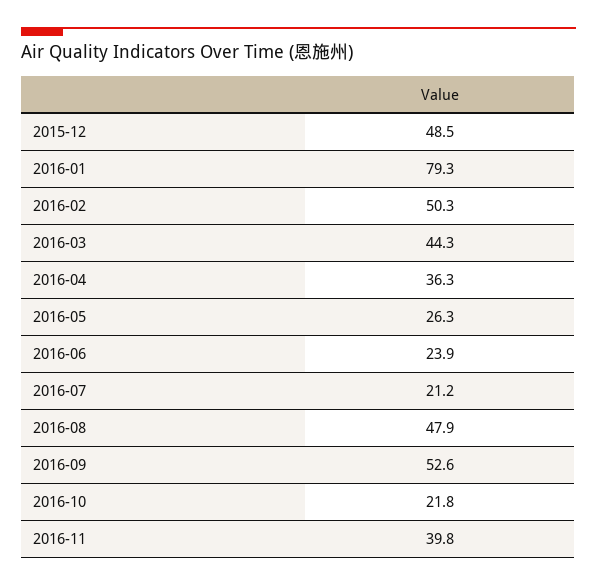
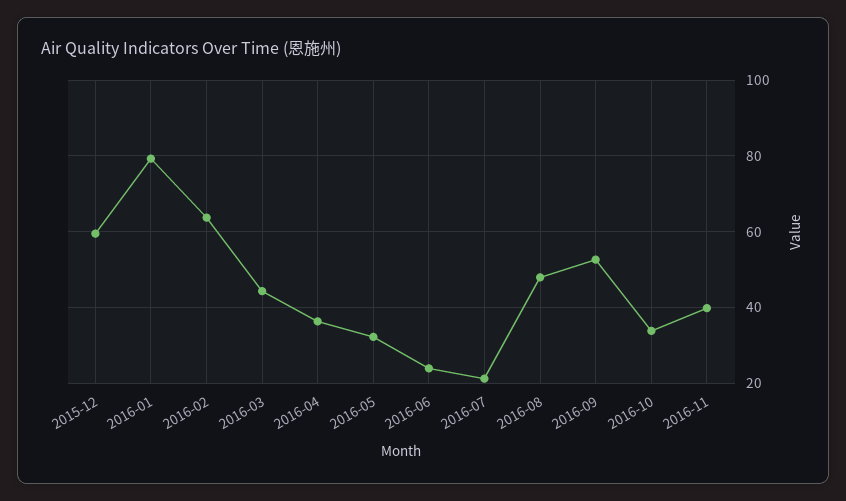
  {
-   "2015-12": 48.5,
+   "2015-12": 60,
    "2016-01": 79.3,
-   "2016-02": 50.3,
+   "2016-02": 64,
    "2016-03": 44.3,
    "2016-04": 36.3,
-   "2016-05": 26.3,
+   "2016-05": 32,
    "2016-06": 23.9,
    "2016-07": 21.2,
    "2016-08": 47.9,
    "2016-09": 52.6,
-   "2016-10": 21.8,
+   "2016-10": 34,
    "2016-11": 39.8
  }

